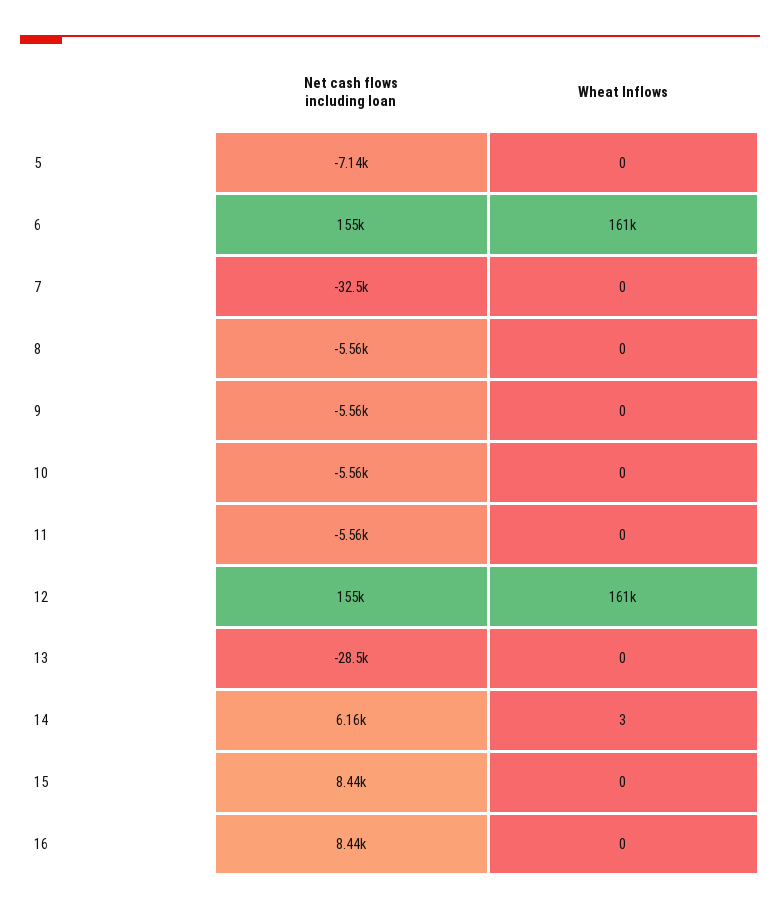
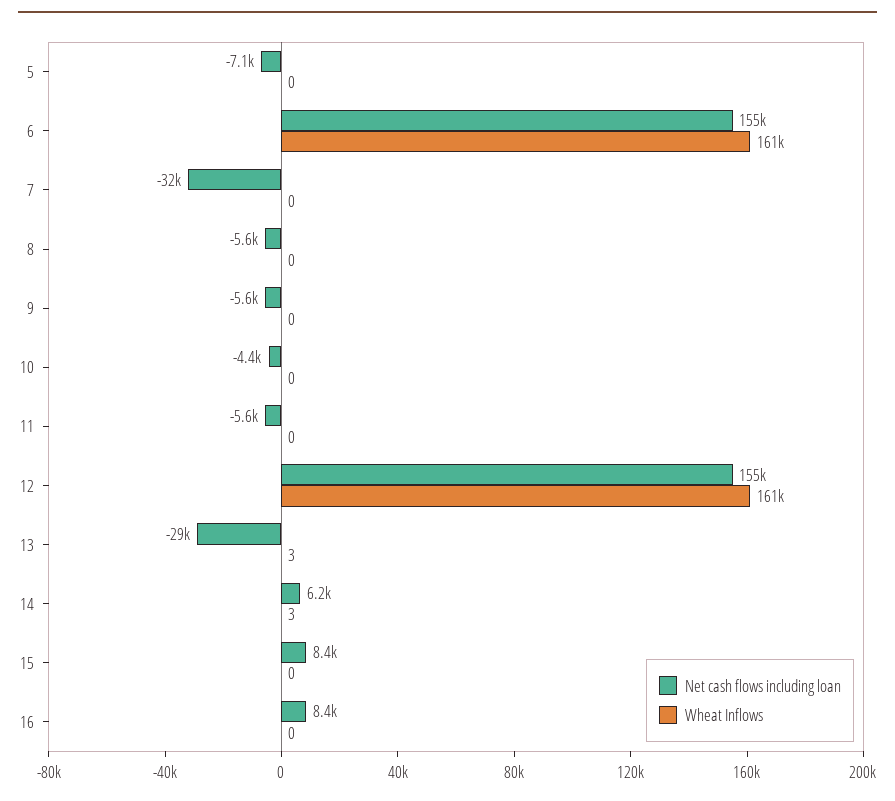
  {
    "Net cash flows including loan": {
      "5": -7140,
      "6": 155000,
      "7": -32500,
      "8": -5560,
      "9": -5560,
-     "10": -5560,
+     "10": -4400,
      "11": -5560,
      "12": 155000,
      "13": -28500,
      "14": 6160,
      "15": 8440,
      "16": 8440
    },
    "Wheat Inflows": {
      "5": 0,
      "6": 161000,
      "7": 0,
      "8": 0,
      "9": 0,
      "10": 0,
      "11": 0,
      "12": 161000,
-     "13": 0,
+     "13": 3,
      "14": 3,
      "15": 0,
      "16": 0
    }
  }

